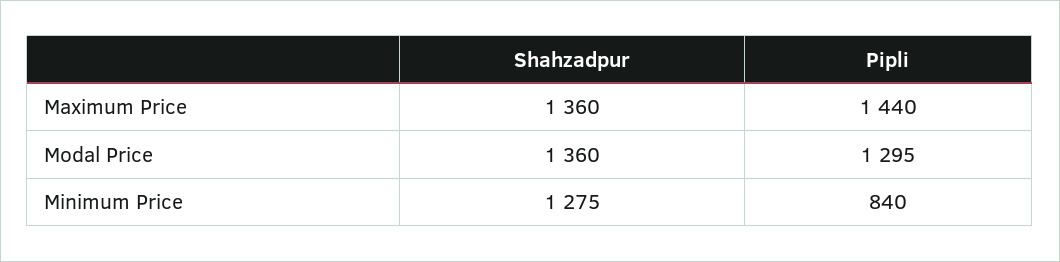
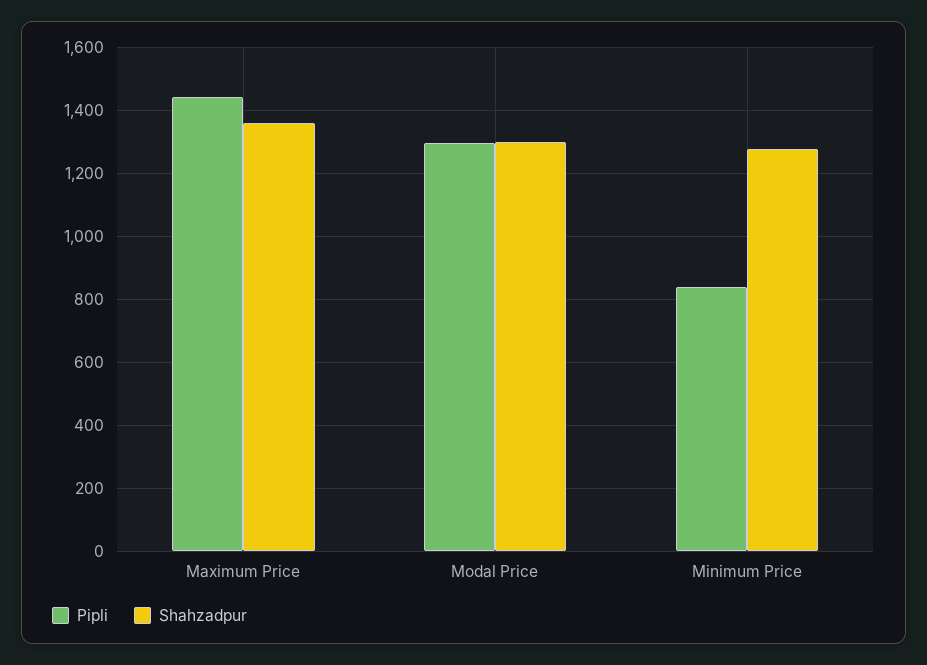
  {
    "Shahzadpur": {
      "Maximum Price": 1360,
-     "Modal Price": 1360,
+     "Modal Price": 1300,
      "Minimum Price": 1275
    },
    "Pipli": {
      "Maximum Price": 1440,
      "Modal Price": 1295,
      "Minimum Price": 840
    }
  }

